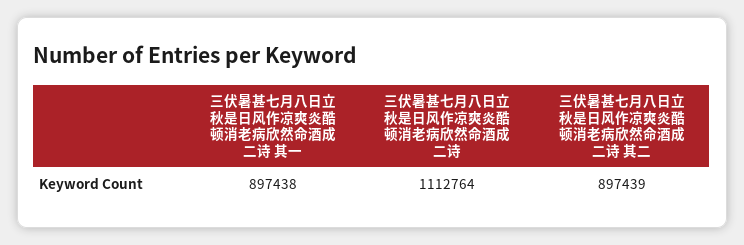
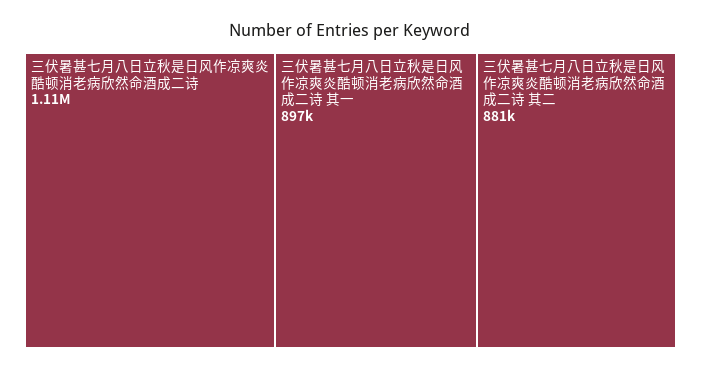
  {
    "三伏暑甚七月八日立秋是日风作凉爽炎酷顿消老病欣然命酒成二诗 其一": 897438,
    "三伏暑甚七月八日立秋是日风作凉爽炎酷顿消老病欣然命酒成二诗": 1112764,
-   "三伏暑甚七月八日立秋是日风作凉爽炎酷顿消老病欣然命酒成二诗 其二": 897439
+   "三伏暑甚七月八日立秋是日风作凉爽炎酷顿消老病欣然命酒成二诗 其二": 881000
  }

